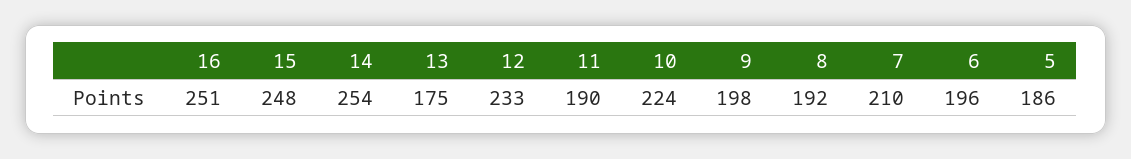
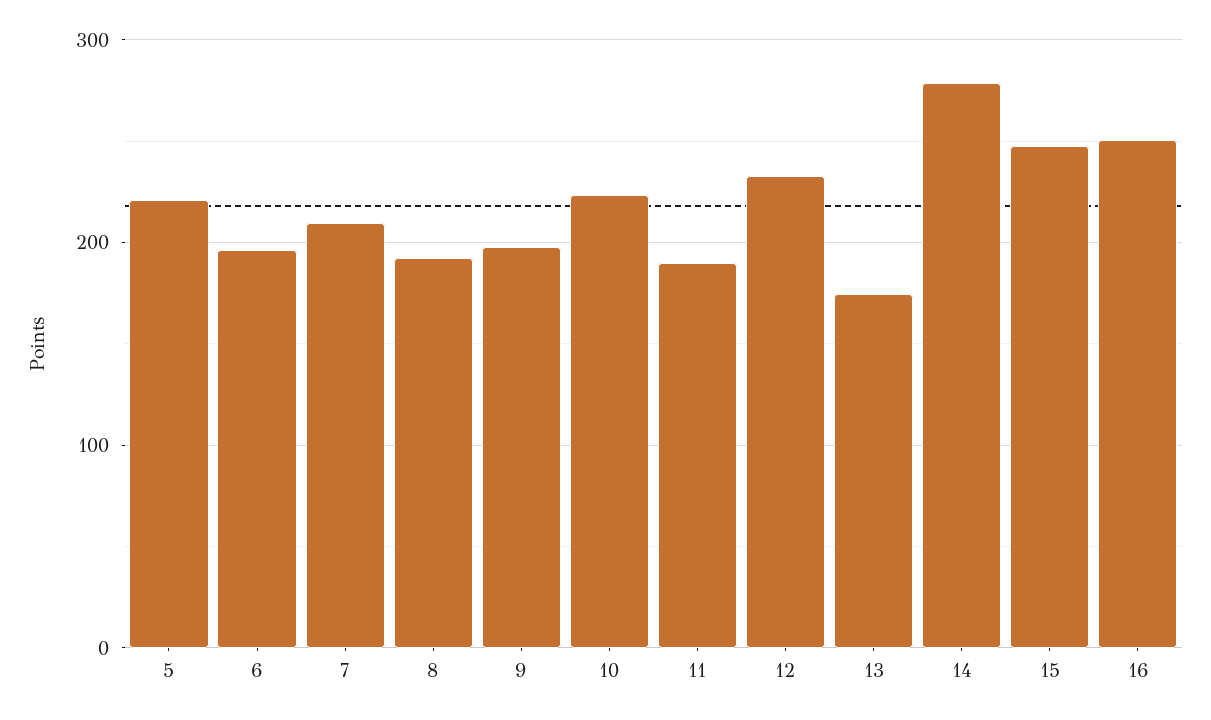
  {
    "16": 251,
    "15": 248,
-   "14": 254,
+   "14": 280,
    "13": 175,
    "12": 233,
    "11": 190,
    "10": 224,
    "9": 198,
    "8": 192,
    "7": 210,
    "6": 196,
-   "5": 186
+   "5": 220
  }

